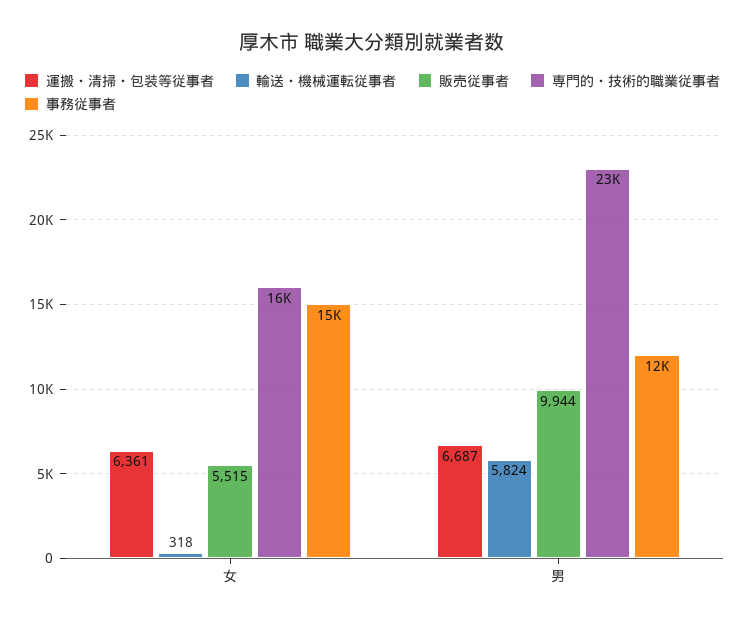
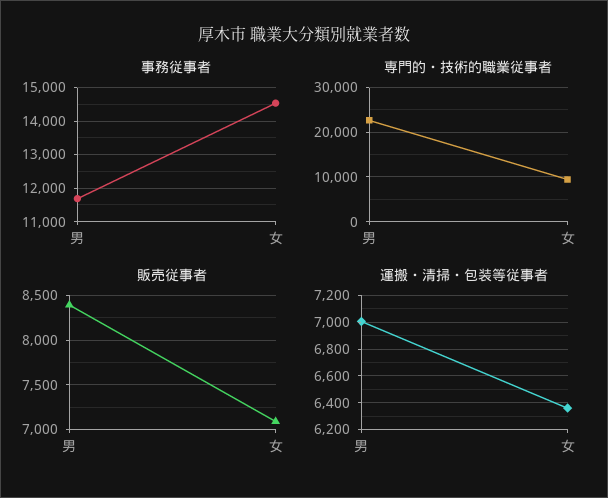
  {
    "運搬・清掃・包装等従事者": {
      "女": 6361,
-     "男": 6687
+     "男": 7000
    },
-   "輸送・機械運転従事者": {
-     "女": 318,
-     "男": 5824
-   },
    "販売従事者": {
-     "女": 5515,
+     "女": 7100,
-     "男": 9944
+     "男": 8400
    },
    "専門的・技術的職業従事者": {
-     "女": 16000,
+     "女": 10000,
      "男": 23000
    },
    "事務従事者": {
      "女": 15000,
      "男": 12000
    }
  }

